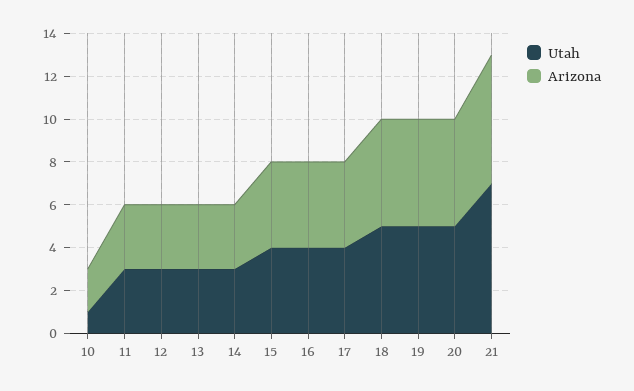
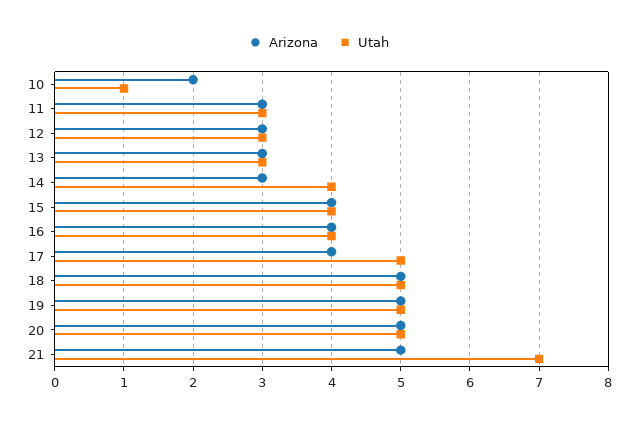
  {
    "Utah": {
      "10": 1,
      "11": 3,
      "12": 3,
      "13": 3,
-     "14": 3,
+     "14": 4,
      "15": 4,
      "16": 4,
-     "17": 4,
+     "17": 5,
      "18": 5,
      "19": 5,
      "20": 5,
      "21": 7
    },
    "Arizona": {
      "10": 2,
      "11": 3,
      "12": 3,
      "13": 3,
      "14": 3,
      "15": 4,
      "16": 4,
      "17": 4,
      "18": 5,
      "19": 5,
      "20": 5,
-     "21": 6
+     "21": 5
    }
  }

